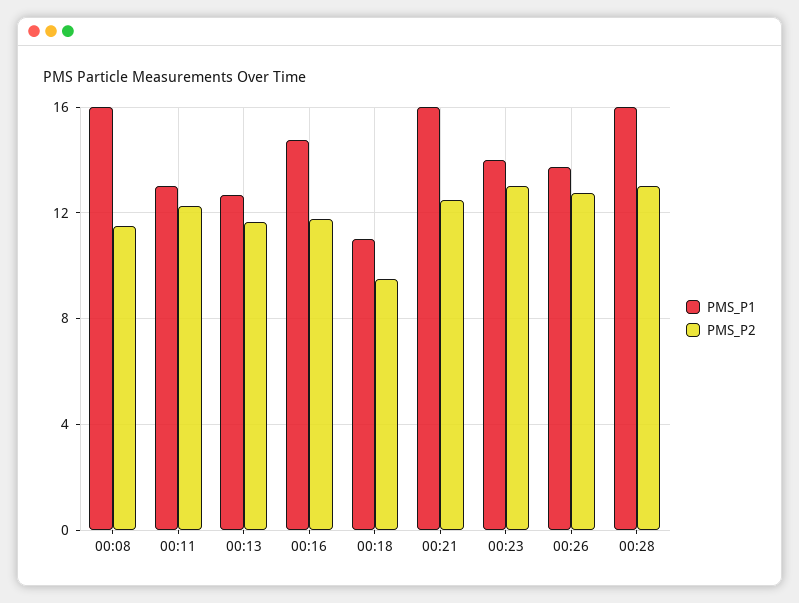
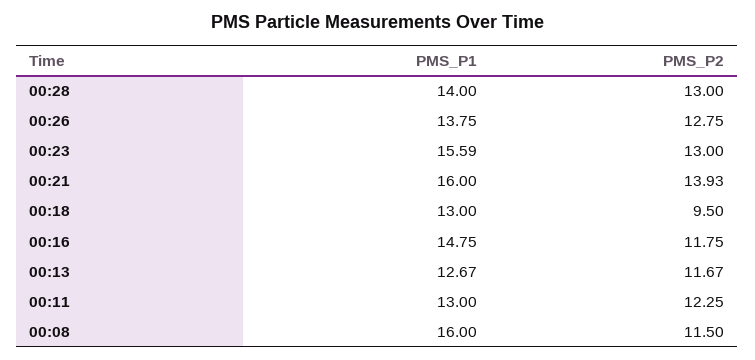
  {
    "PMS_P1": {
      "00:08": 16,
      "00:11": 13,
      "00:13": 12.67,
      "00:16": 14.75,
-     "00:18": 11,
+     "00:18": 13,
      "00:21": 16,
-     "00:23": 14,
+     "00:23": 15.59,
      "00:26": 13.75,
-     "00:28": 16
+     "00:28": 14
    },
    "PMS_P2": {
      "00:08": 11.5,
      "00:11": 12.25,
      "00:13": 11.67,
      "00:16": 11.75,
      "00:18": 9.5,
-     "00:21": 12.5,
+     "00:21": 13.93,
      "00:23": 13,
      "00:26": 12.75,
      "00:28": 13
    }
  }

